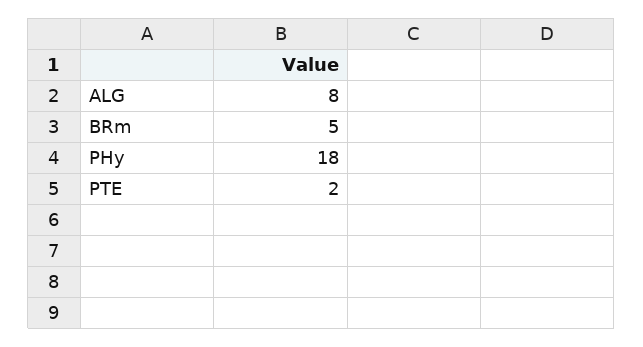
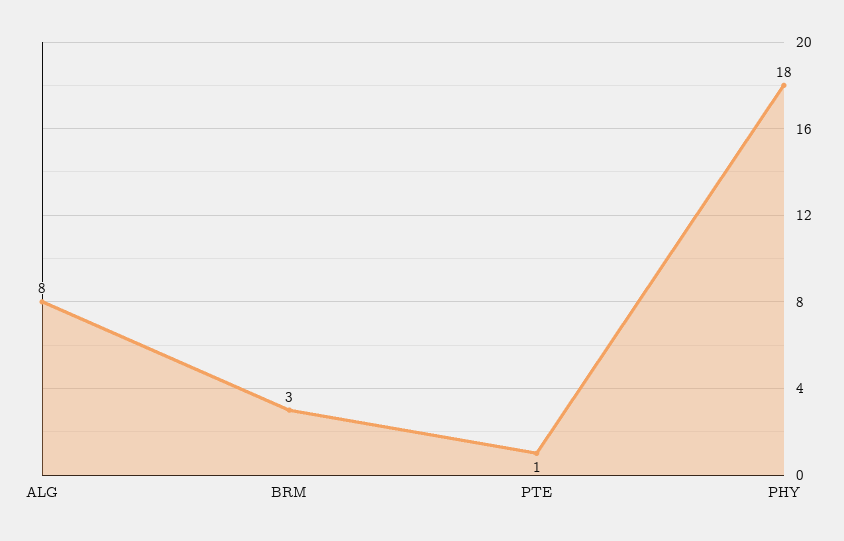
  {
    "ALG": 8,
-   "BRm": 5,
+   "BRm": 3,
    "PHy": 18,
-   "PTE": 2
+   "PTE": 1
  }

